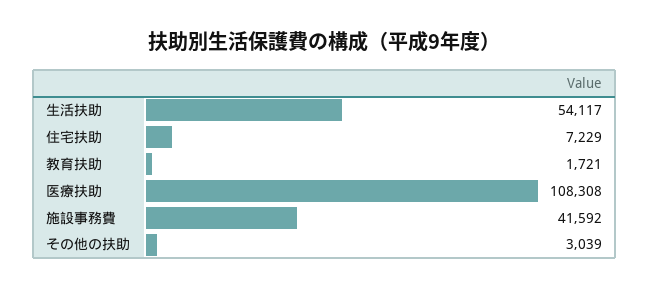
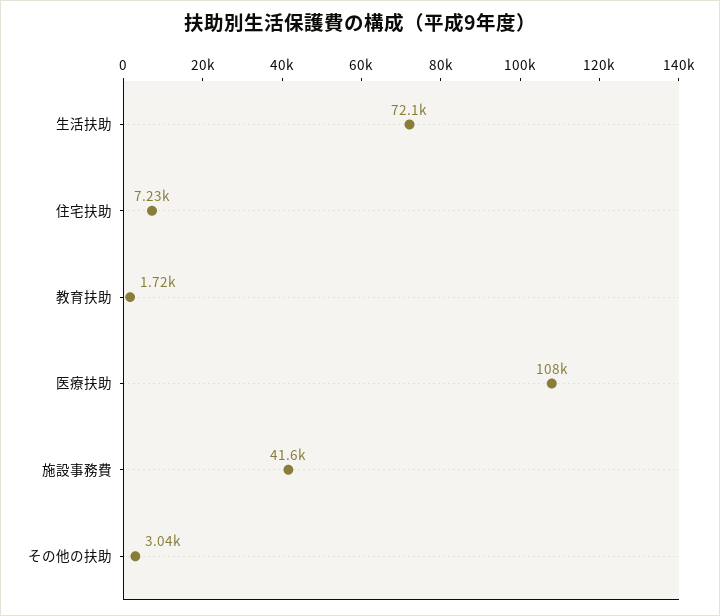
  {
-   "生活扶助": 54117,
+   "生活扶助": 72100,
    "住宅扶助": 7229,
    "教育扶助": 1721,
    "医療扶助": 108308,
    "施設事務費": 41592,
    "その他の扶助": 3039
  }

